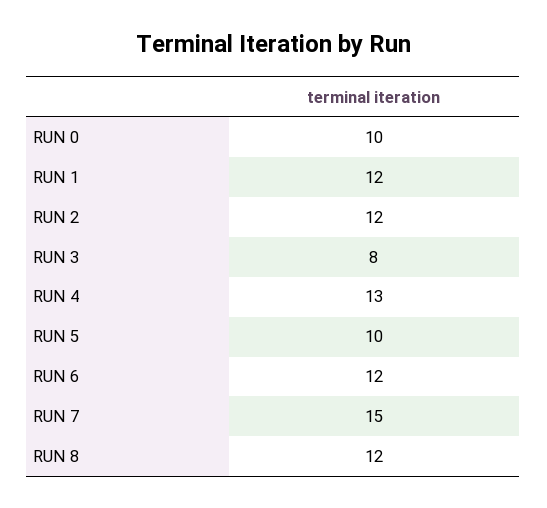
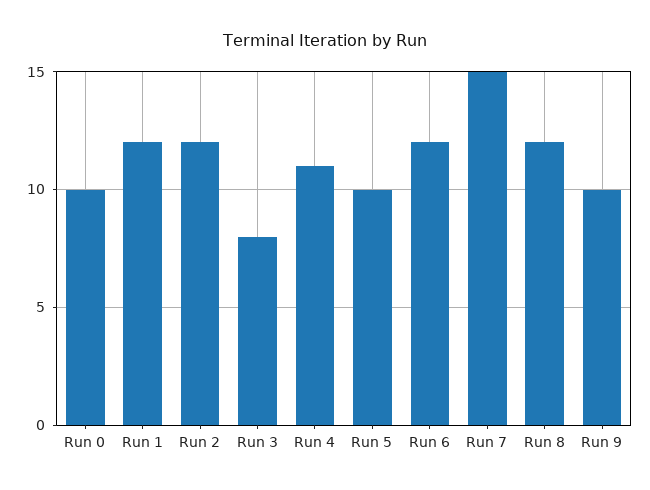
  {
    "RUN 0": 10,
    "RUN 1": 12,
    "RUN 2": 12,
    "RUN 3": 8,
-   "RUN 4": 13,
+   "RUN 4": 11,
    "RUN 5": 10,
    "RUN 6": 12,
    "RUN 7": 15,
-   "RUN 8": 12
+   "RUN 8": 12,
+   "Run 9": 10
  }

